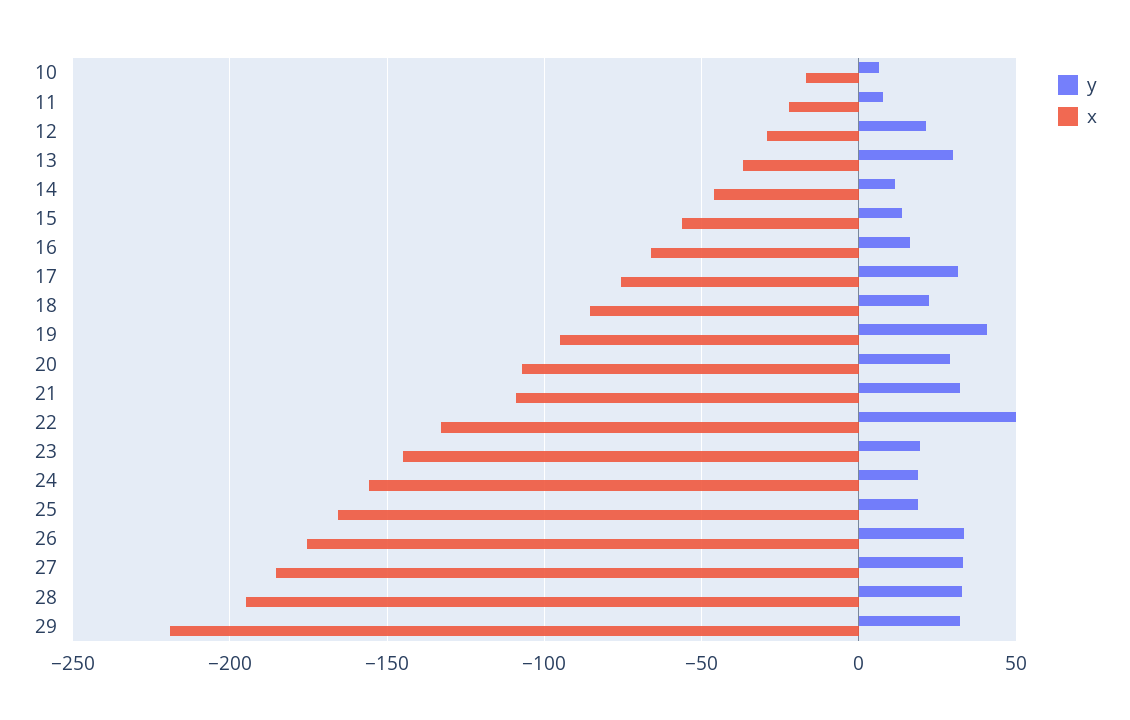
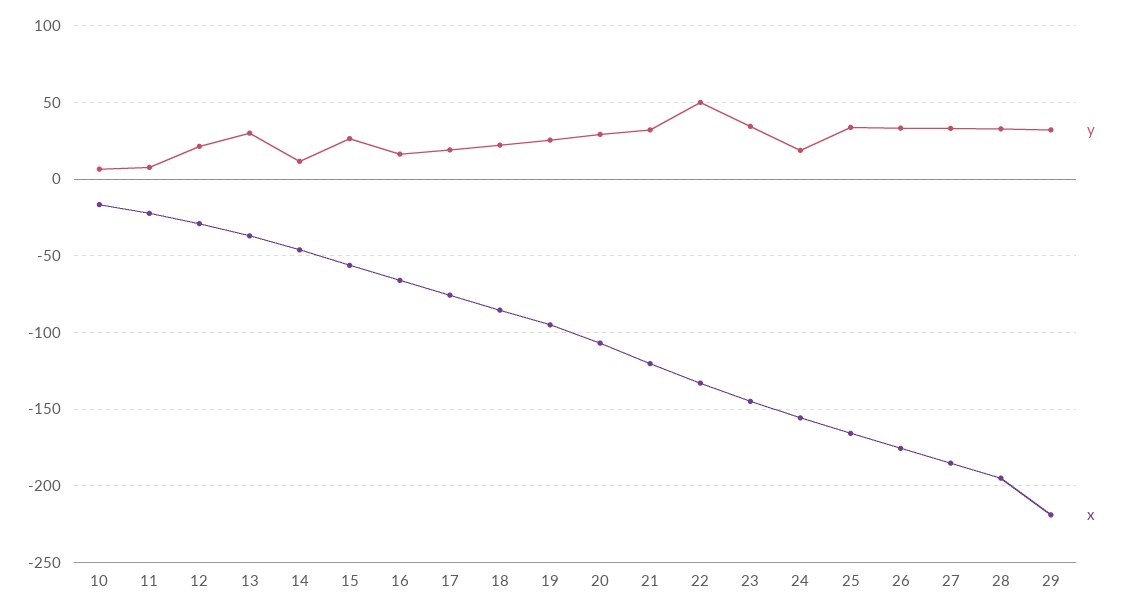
  {
    "y": {
      "10": 5,
      "11": 10,
      "12": 20,
      "13": 30,
      "14": 10,
-     "15": 15,
+     "15": 25,
      "16": 15,
-     "17": 30,
+     "17": 20,
      "18": 20,
-     "19": 40,
+     "19": 25,
      "20": 30,
      "21": 30,
      "22": 50,
-     "23": 20,
+     "23": 35,
      "24": 20,
-     "25": 20,
+     "25": 35,
      "26": 35,
      "27": 35,
      "28": 35,
      "29": 30
    },
    "x": {
      "10": -15,
      "11": -20,
      "12": -30,
      "13": -35,
      "14": -45,
      "15": -55,
      "16": -65,
      "17": -75,
      "18": -85,
      "19": -95,
      "20": -105,
-     "21": -110,
+     "21": -120,
      "22": -135,
      "23": -145,
      "24": -155,
      "25": -165,
      "26": -175,
      "27": -185,
      "28": -195,
      "29": -220
    }
  }

